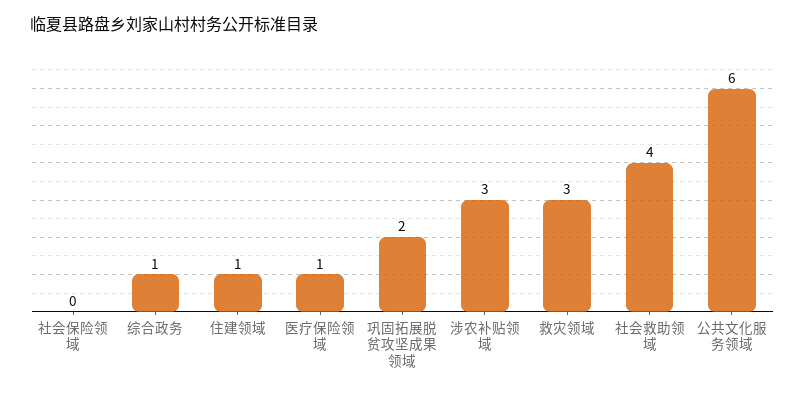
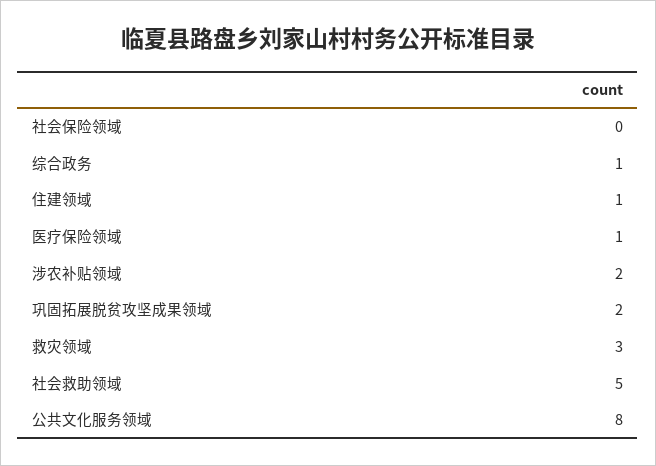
  {
    "社会保险领域": 0,
    "综合政务": 1,
    "住建领域": 1,
    "医疗保险领域": 1,
    "巩固拓展脱贫攻坚成果领域": 2,
-   "涉农补贴领域": 3,
+   "涉农补贴领域": 2,
    "救灾领域": 3,
-   "社会救助领域": 4,
+   "社会救助领域": 5,
-   "公共文化服务领域": 6
+   "公共文化服务领域": 8
  }

